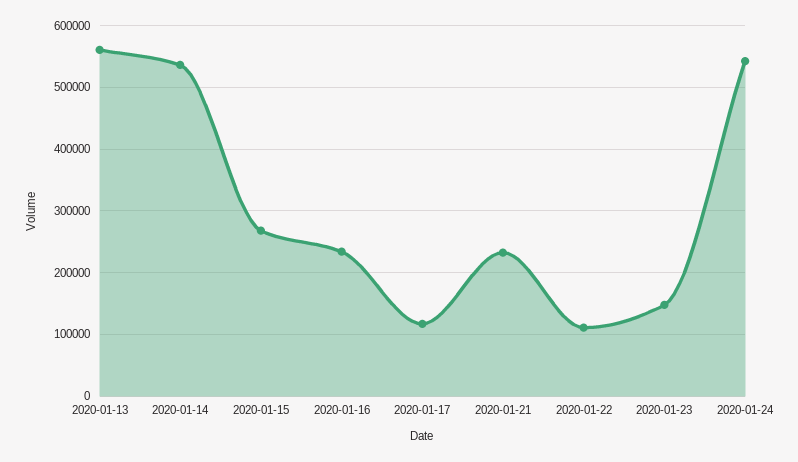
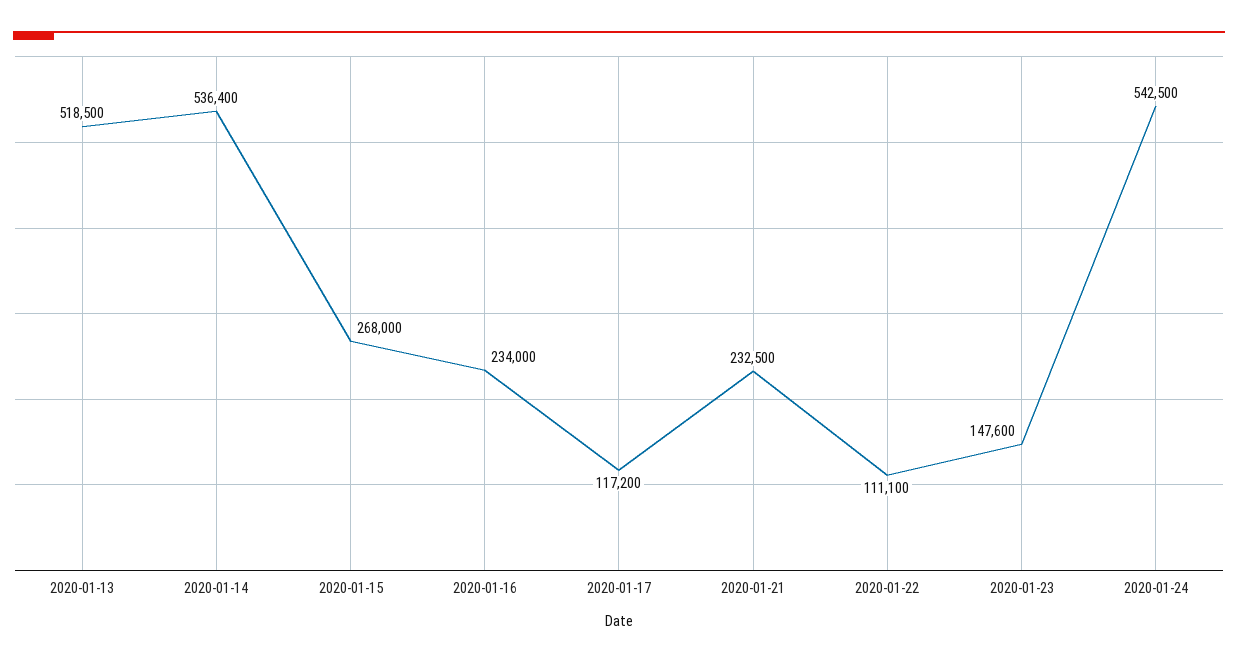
  {
-   "2020-01-13": 560000,
+   "2020-01-13": 518500,
    "2020-01-14": 536400,
    "2020-01-15": 268000,
    "2020-01-16": 234000,
    "2020-01-17": 117200,
    "2020-01-21": 232500,
    "2020-01-22": 111100,
    "2020-01-23": 147600,
    "2020-01-24": 542500
  }

